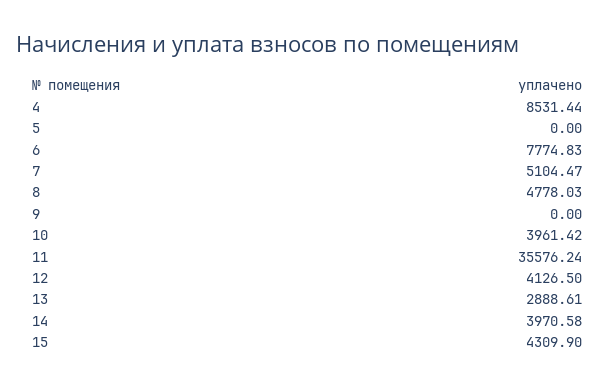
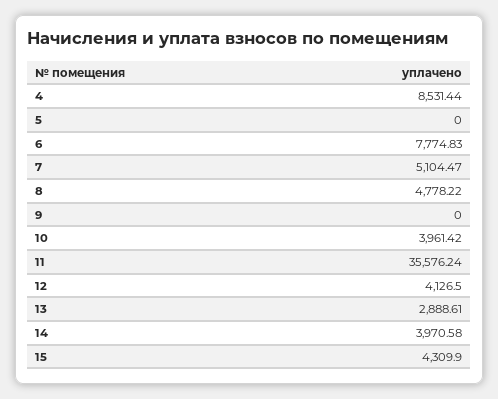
  {
    "4": 8531.44,
    "5": 0,
    "6": 7774.83,
    "7": 5104.47,
-   "8": 4778.03,
+   "8": 4778.22,
    "9": 0,
    "10": 3961.42,
    "11": 35576.24,
    "12": 4126.5,
    "13": 2888.61,
    "14": 3970.58,
    "15": 4309.9
  }

